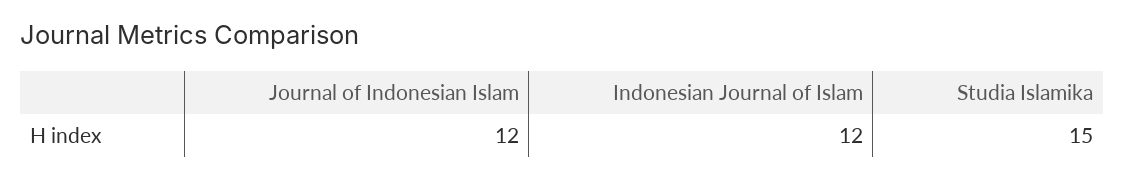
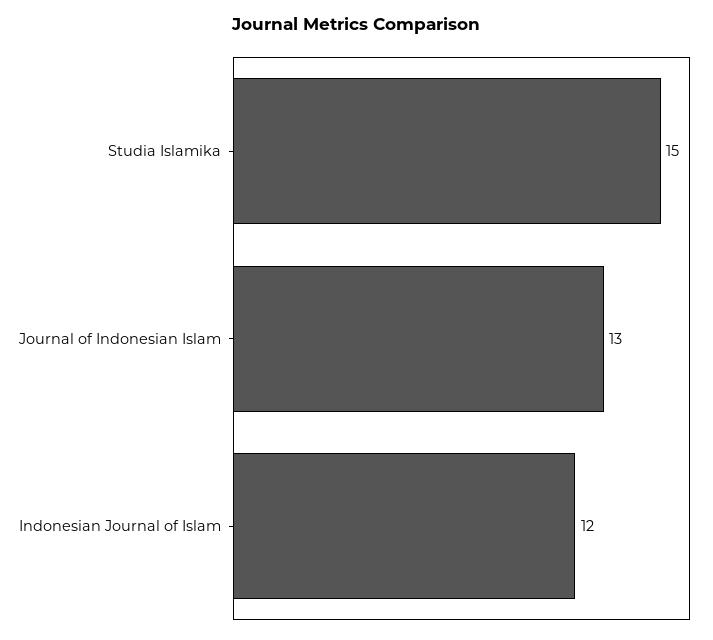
  {
-   "Journal of Indonesian Islam": 12,
+   "Journal of Indonesian Islam": 13,
    "Indonesian Journal of Islam": 12,
    "Studia Islamika": 15
  }

